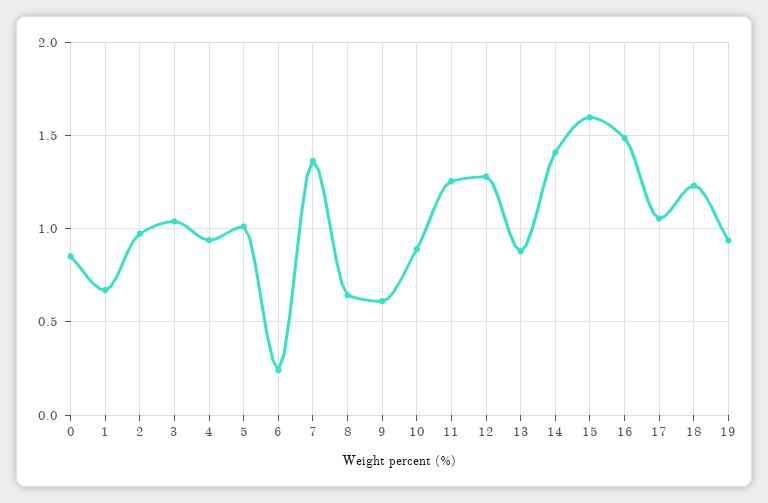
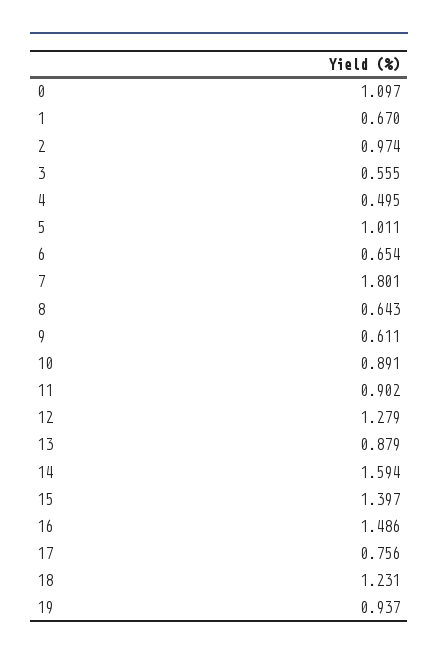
  {
-   "0": 0.85,
+   "0": 1.097,
    "1": 0.67,
    "2": 0.974,
-   "3": 1.05,
+   "3": 0.555,
-   "4": 0.95,
+   "4": 0.495,
    "5": 1.011,
-   "6": 0.25,
+   "6": 0.654,
-   "7": 1.35,
+   "7": 1.801,
    "8": 0.643,
    "9": 0.611,
    "10": 0.891,
-   "11": 1.25,
+   "11": 0.902,
    "12": 1.279,
    "13": 0.879,
-   "14": 1.4,
+   "14": 1.594,
-   "15": 1.6,
+   "15": 1.397,
    "16": 1.486,
-   "17": 1.05,
+   "17": 0.756,
    "18": 1.231,
    "19": 0.937
  }

